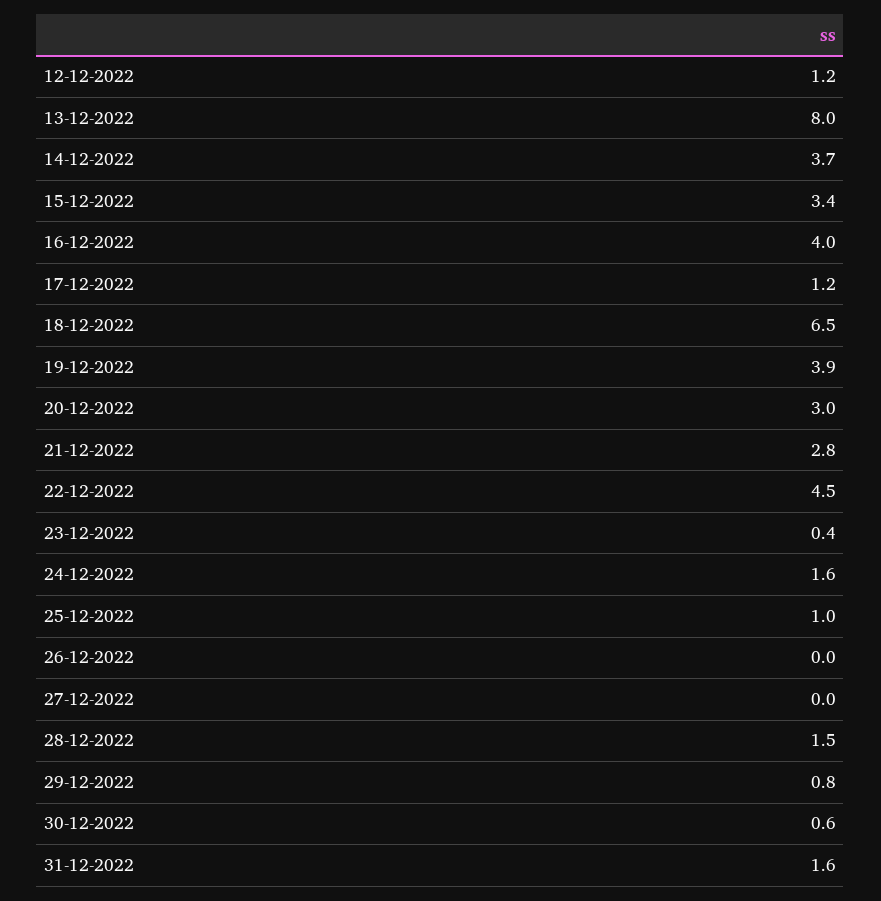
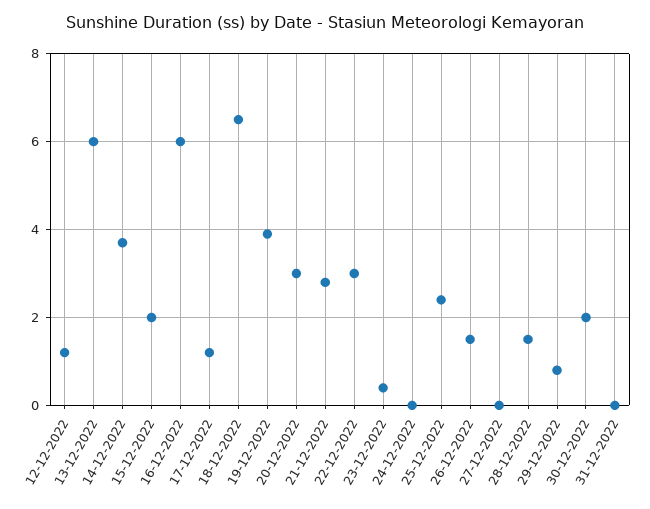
  {
    "12-12-2022": 1.2,
-   "13-12-2022": 8,
+   "13-12-2022": 6,
    "14-12-2022": 3.7,
-   "15-12-2022": 3.4,
+   "15-12-2022": 2,
-   "16-12-2022": 4,
+   "16-12-2022": 6,
    "17-12-2022": 1.2,
    "18-12-2022": 6.5,
    "19-12-2022": 3.9,
    "20-12-2022": 3,
    "21-12-2022": 2.8,
-   "22-12-2022": 4.5,
+   "22-12-2022": 3,
    "23-12-2022": 0.4,
-   "24-12-2022": 1.6,
+   "24-12-2022": 0,
-   "25-12-2022": 1,
+   "25-12-2022": 2.5,
-   "26-12-2022": 0,
+   "26-12-2022": 1.5,
    "27-12-2022": 0,
    "28-12-2022": 1.5,
    "29-12-2022": 0.8,
-   "30-12-2022": 0.6,
+   "30-12-2022": 2,
-   "31-12-2022": 1.6
+   "31-12-2022": 0
  }

